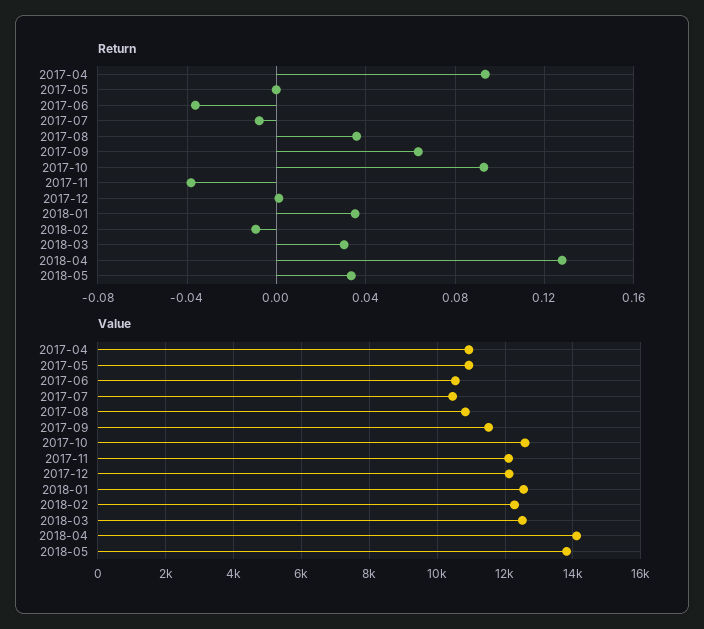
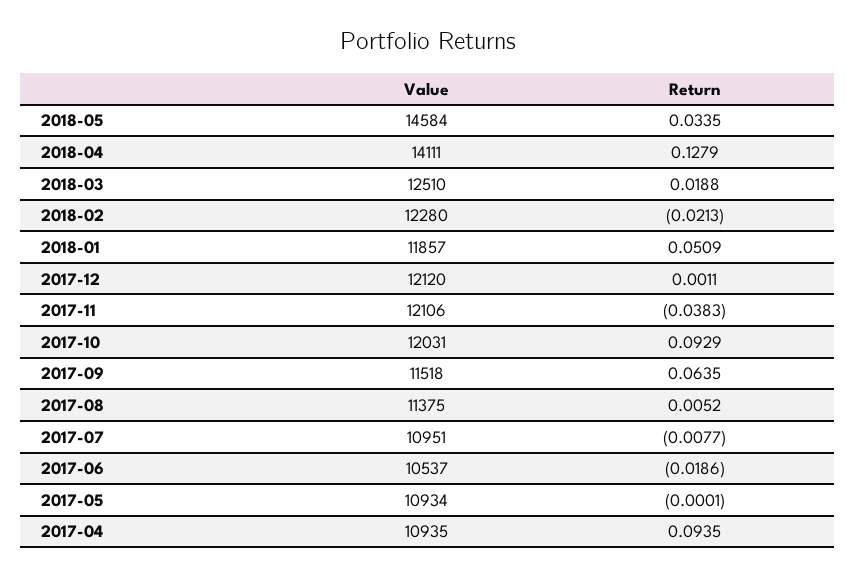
  {
    "Return": {
      "2017-04": 0.0935,
      "2017-05": -0.0001,
-     "2017-06": -0.035,
+     "2017-06": -0.0186,
      "2017-07": -0.0077,
-     "2017-08": 0.035,
+     "2017-08": 0.0052,
      "2017-09": 0.0635,
      "2017-10": 0.0929,
      "2017-11": -0.0383,
      "2017-12": 0.0011,
-     "2018-01": 0.035,
+     "2018-01": 0.0509,
-     "2018-02": -0.01,
+     "2018-02": -0.0213,
-     "2018-03": 0.03,
+     "2018-03": 0.0188,
      "2018-04": 0.1279,
      "2018-05": 0.0335
    },
    "Value": {
      "2017-04": 10935,
      "2017-05": 10934,
      "2017-06": 10537,
-     "2017-07": 10400,
+     "2017-07": 10951,
-     "2017-08": 10800,
+     "2017-08": 11375,
      "2017-09": 11518,
-     "2017-10": 12600,
+     "2017-10": 12031,
      "2017-11": 12106,
      "2017-12": 12120,
-     "2018-01": 12600,
+     "2018-01": 11857,
      "2018-02": 12280,
      "2018-03": 12510,
      "2018-04": 14111,
-     "2018-05": 13800
+     "2018-05": 14584
    }
  }

